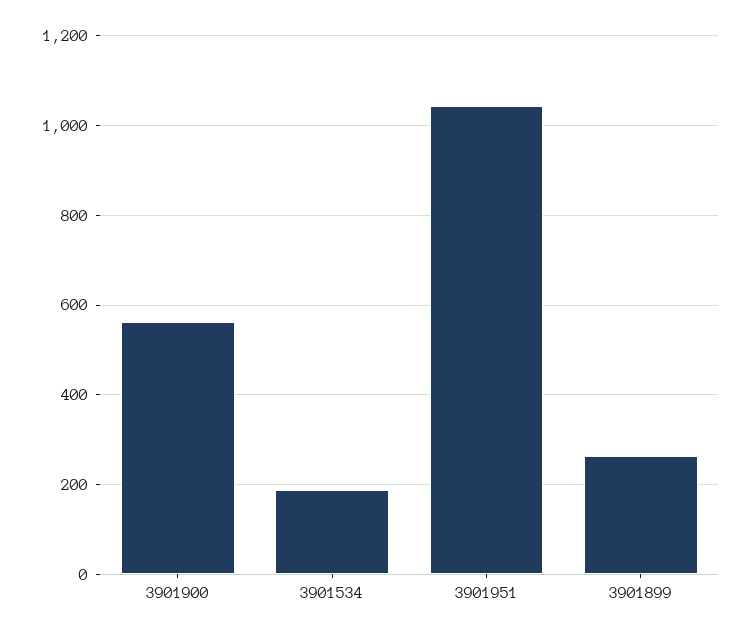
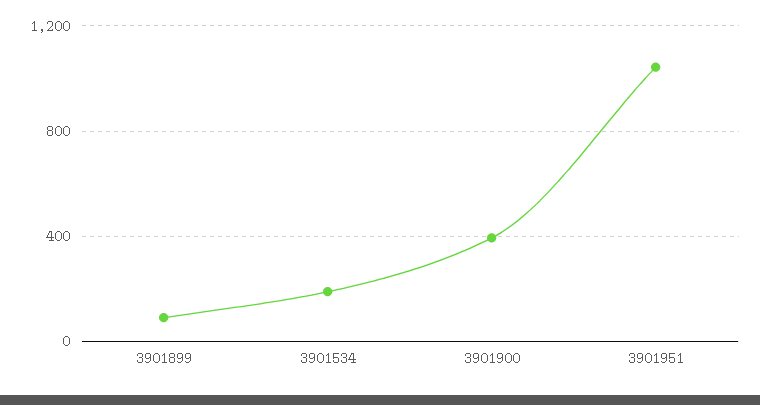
  {
-   "3901900": 560,
+   "3901900": 400,
    "3901534": 180,
    "3901951": 1040,
-   "3901899": 260
+   "3901899": 100
  }

